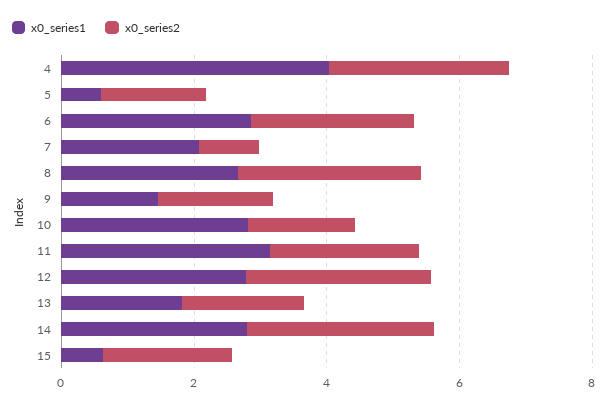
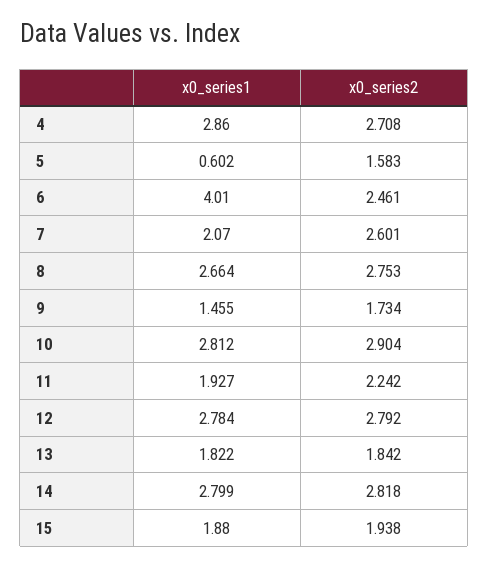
  {
    "x0_series1": {
-     "4": 4,
+     "4": 2.86,
      "5": 0.602,
-     "6": 3,
+     "6": 4.01,
      "7": 2.07,
      "8": 2.664,
      "9": 1.455,
      "10": 2.812,
-     "11": 3,
+     "11": 1.927,
      "12": 2.784,
      "13": 1.822,
      "14": 2.799,
-     "15": 0.5
+     "15": 1.88
    },
    "x0_series2": {
      "4": 2.708,
      "5": 1.583,
      "6": 2.461,
-     "7": 1,
+     "7": 2.601,
      "8": 2.753,
      "9": 1.734,
-     "10": 1.5,
+     "10": 2.904,
      "11": 2.242,
      "12": 2.792,
      "13": 1.842,
      "14": 2.818,
      "15": 1.938
    }
  }

